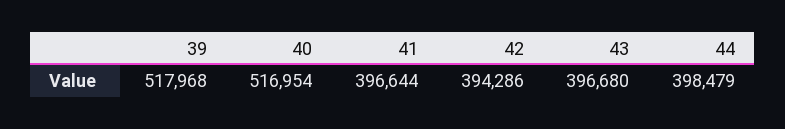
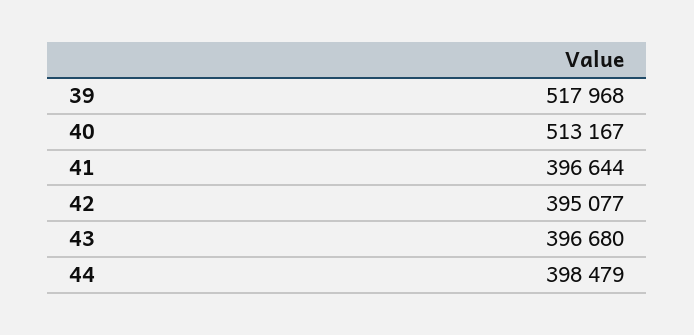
  {
    "39": 517968,
-   "40": 516954,
+   "40": 513167,
    "41": 396644,
-   "42": 394286,
+   "42": 395077,
    "43": 396680,
    "44": 398479
  }

